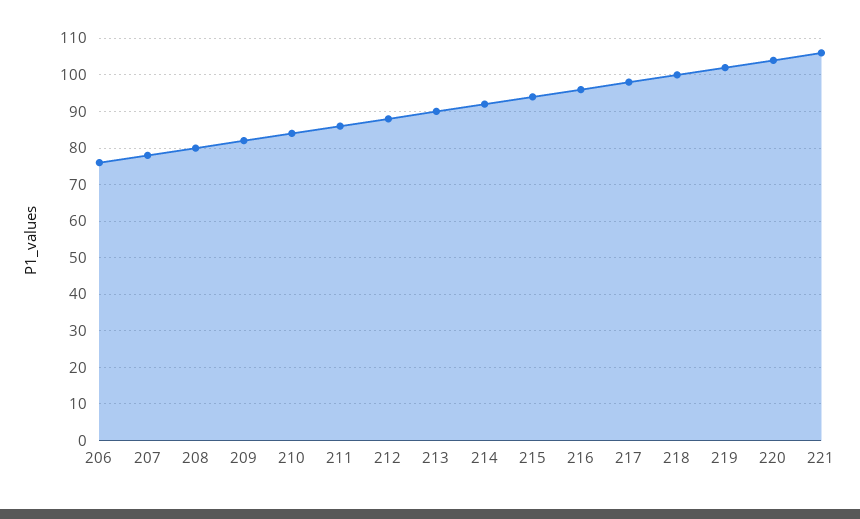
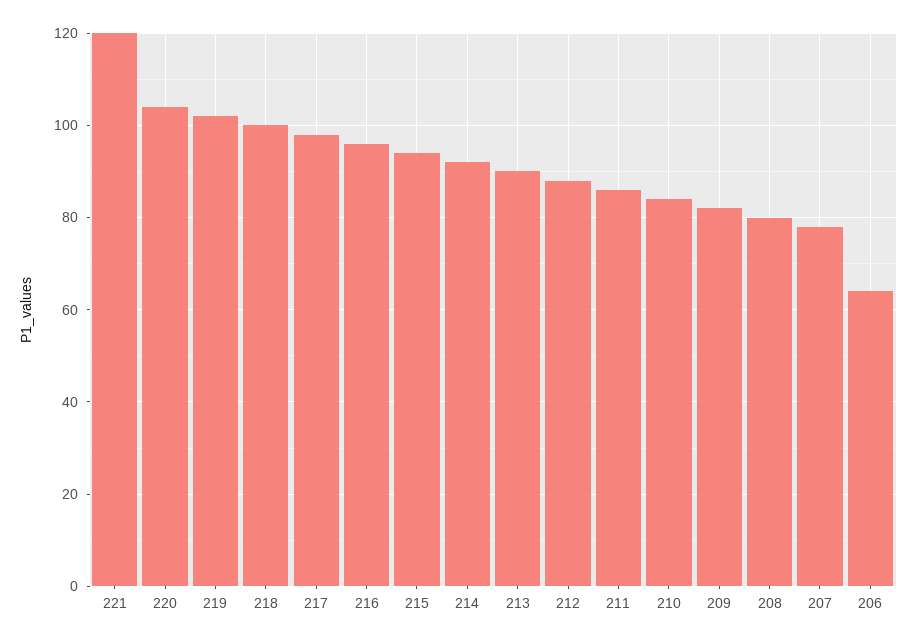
  {
-   "206": 75,
+   "206": 65,
    "207": 80,
    "208": 80,
    "209": 80,
    "210": 85,
    "211": 85,
    "212": 90,
    "213": 90,
    "214": 90,
    "215": 95,
    "216": 95,
    "217": 100,
    "218": 100,
    "219": 100,
    "220": 105,
-   "221": 105
+   "221": 120
  }

